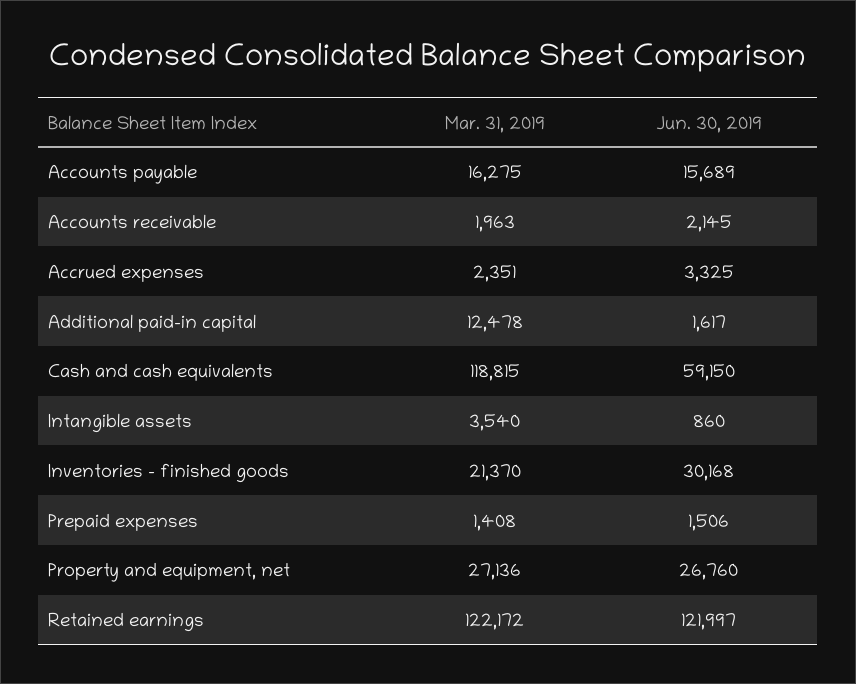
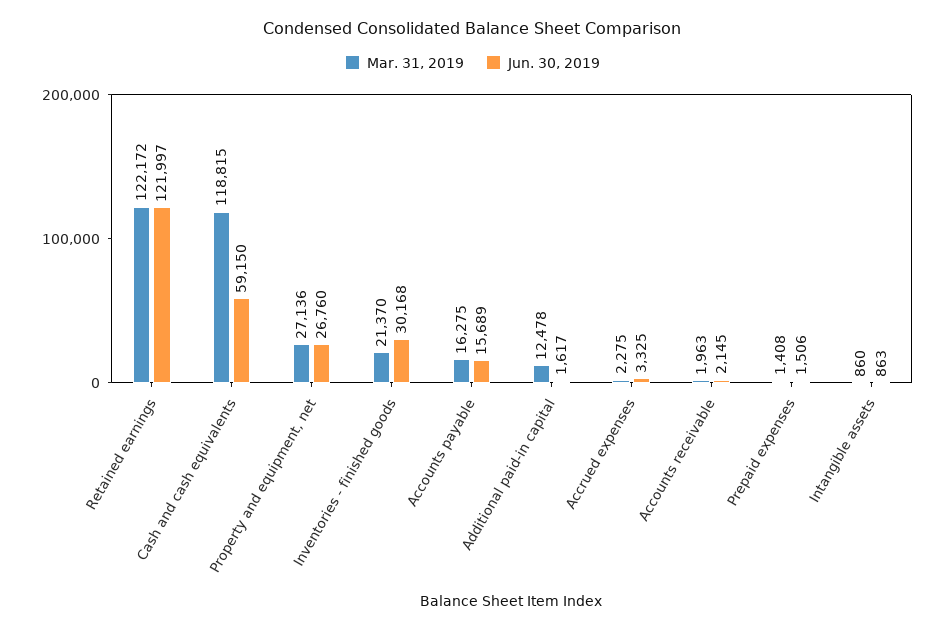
  {
    "Mar. 31, 2019": {
      "Accounts payable": 16275,
      "Accounts receivable": 1963,
-     "Accrued expenses": 2351,
+     "Accrued expenses": 2275,
      "Additional paid-in capital": 12478,
      "Cash and cash equivalents": 118815,
-     "Intangible assets": 3540,
+     "Intangible assets": 860,
      "Inventories - finished goods": 21370,
      "Prepaid expenses": 1408,
      "Property and equipment, net": 27136,
      "Retained earnings": 122172
    },
    "Jun. 30, 2019": {
      "Accounts payable": 15689,
      "Accounts receivable": 2145,
      "Accrued expenses": 3325,
      "Additional paid-in capital": 1617,
      "Cash and cash equivalents": 59150,
-     "Intangible assets": 860,
+     "Intangible assets": 863,
      "Inventories - finished goods": 30168,
      "Prepaid expenses": 1506,
      "Property and equipment, net": 26760,
      "Retained earnings": 121997
    }
  }

